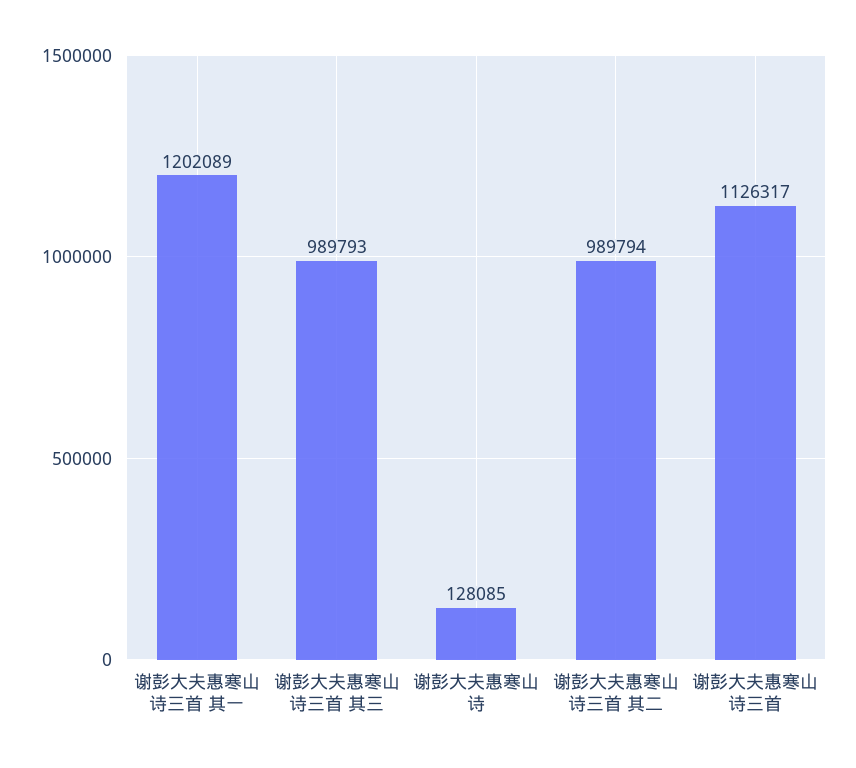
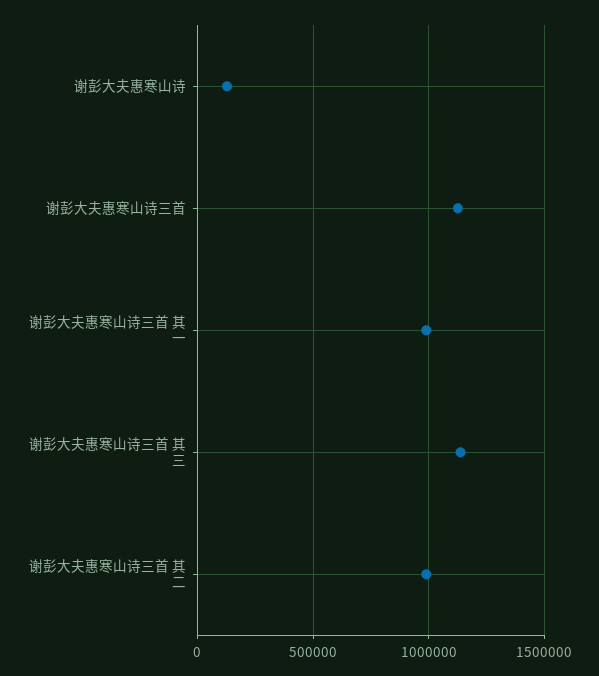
  {
-   "谢彭大夫惠寒山诗三首 其一": 1202089,
+   "谢彭大夫惠寒山诗三首 其一": 1000000,
-   "谢彭大夫惠寒山诗三首 其三": 989793,
+   "谢彭大夫惠寒山诗三首 其三": 1150000,
    "谢彭大夫惠寒山诗": 128085,
    "谢彭大夫惠寒山诗三首 其二": 989794,
    "谢彭大夫惠寒山诗三首": 1126317
  }

